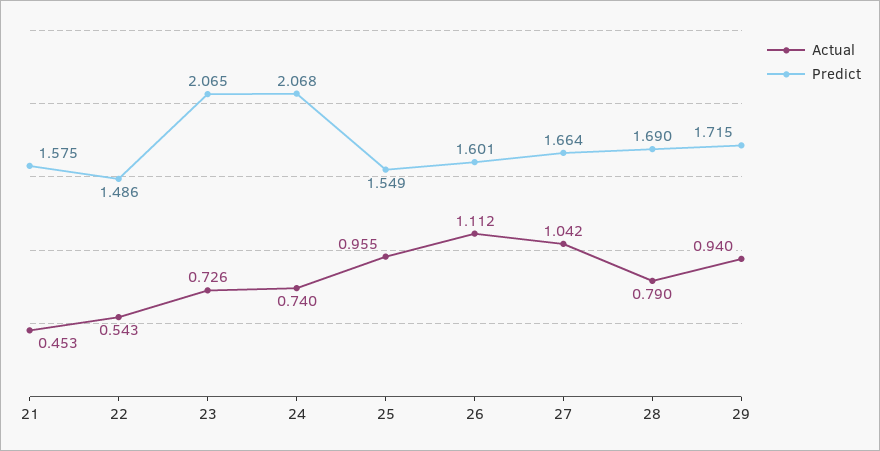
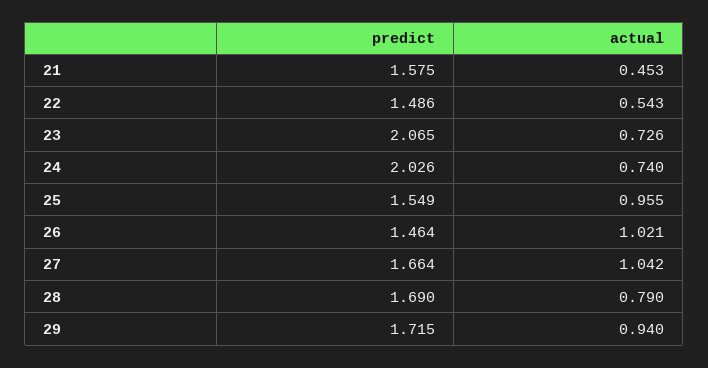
  {
    "Actual": {
      "21": 0.453,
      "22": 0.543,
      "23": 0.726,
      "24": 0.74,
      "25": 0.955,
-     "26": 1.112,
+     "26": 1.021,
      "27": 1.042,
      "28": 0.79,
      "29": 0.94
    },
    "Predict": {
      "21": 1.575,
      "22": 1.486,
      "23": 2.065,
-     "24": 2.068,
+     "24": 2.026,
      "25": 1.549,
-     "26": 1.601,
+     "26": 1.464,
      "27": 1.664,
      "28": 1.69,
      "29": 1.715
    }
  }

